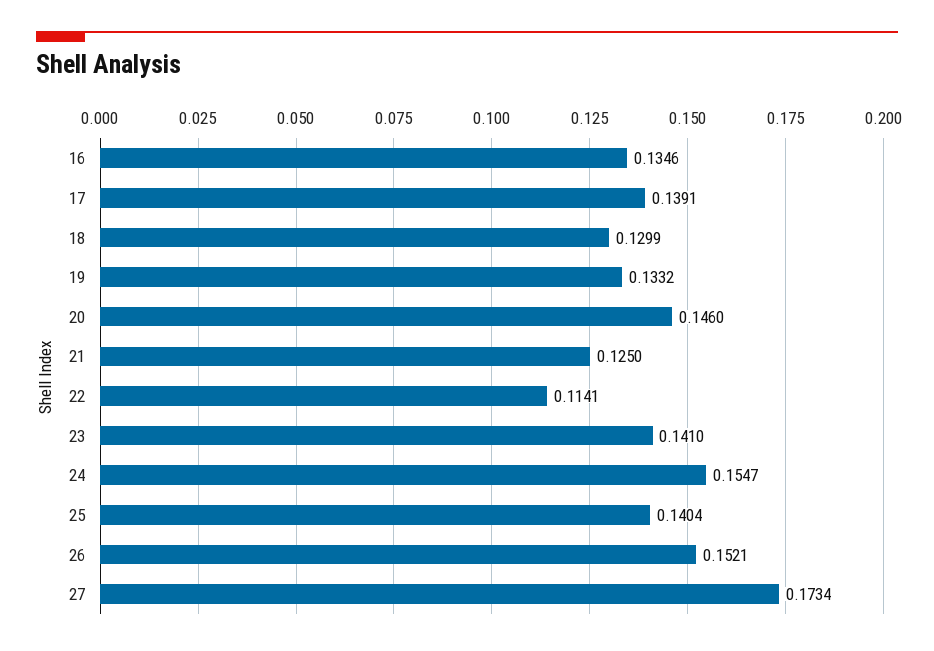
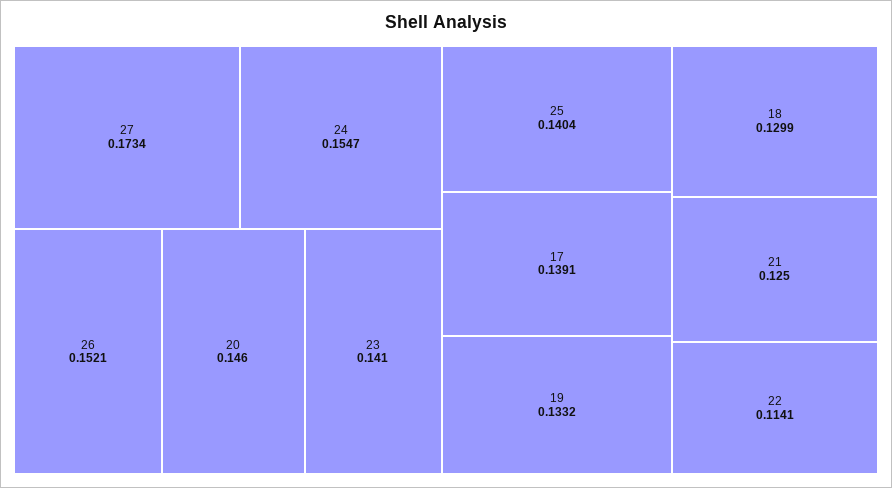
  {
-   "16": 0.1346,
    "17": 0.1391,
    "18": 0.1299,
    "19": 0.1332,
    "20": 0.146,
    "21": 0.125,
    "22": 0.1141,
    "23": 0.141,
    "24": 0.1547,
    "25": 0.1404,
    "26": 0.1521,
    "27": 0.1734
  }

